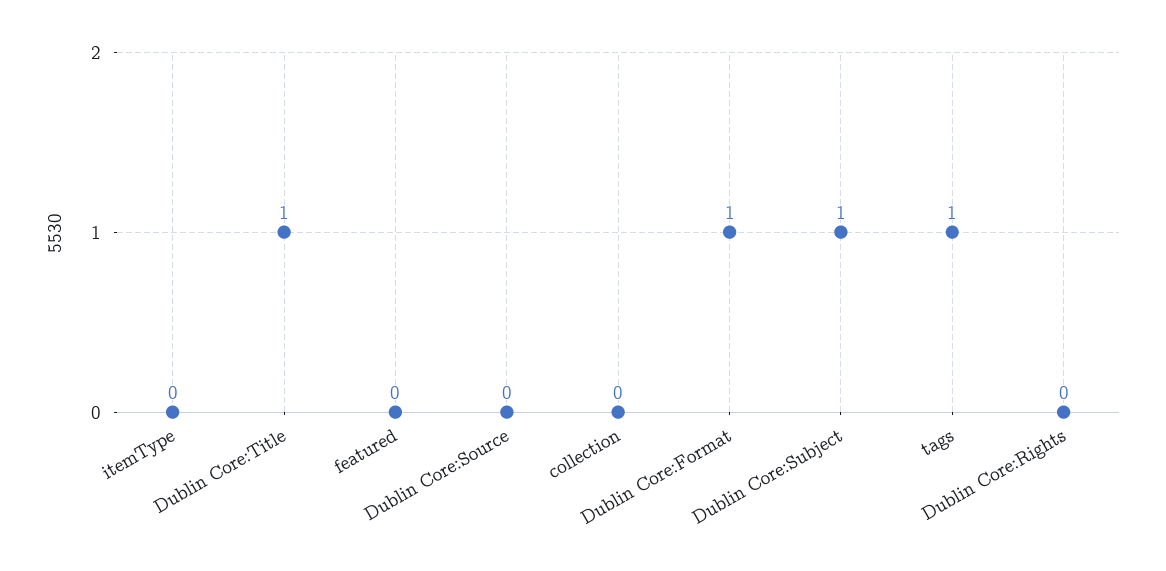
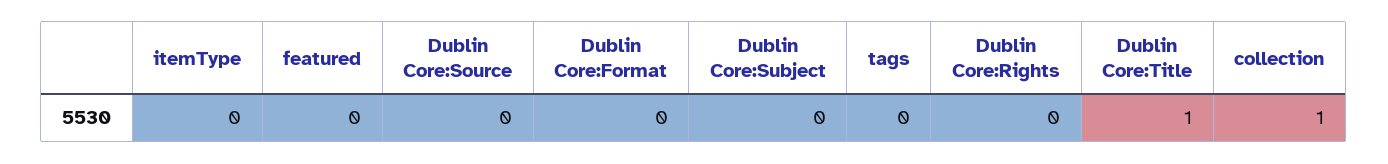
  {
    "itemType": 0,
    "Dublin Core:Title": 1,
    "featured": 0,
    "Dublin Core:Source": 0,
-   "collection": 0,
+   "collection": 1,
-   "Dublin Core:Format": 1,
+   "Dublin Core:Format": 0,
-   "Dublin Core:Subject": 1,
+   "Dublin Core:Subject": 0,
-   "tags": 1,
+   "tags": 0,
    "Dublin Core:Rights": 0
  }

